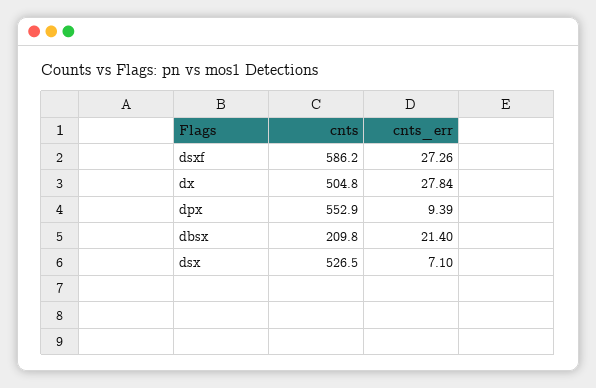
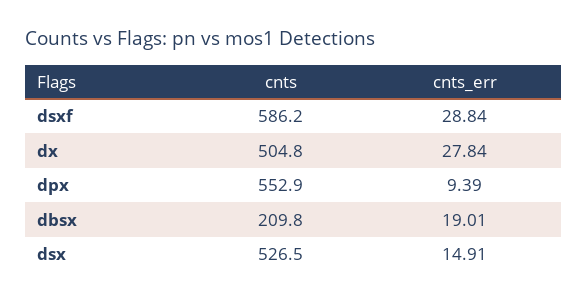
  {
    "cnts": {
      "dsxf": 586.2,
      "dx": 504.8,
      "dpx": 552.9,
      "dbsx": 209.8,
      "dsx": 526.5
    },
    "cnts_err": {
-     "dsxf": 27.26,
+     "dsxf": 28.84,
      "dx": 27.84,
      "dpx": 9.39,
-     "dbsx": 21.4,
+     "dbsx": 19.01,
-     "dsx": 7.1
+     "dsx": 14.91
    }
  }

